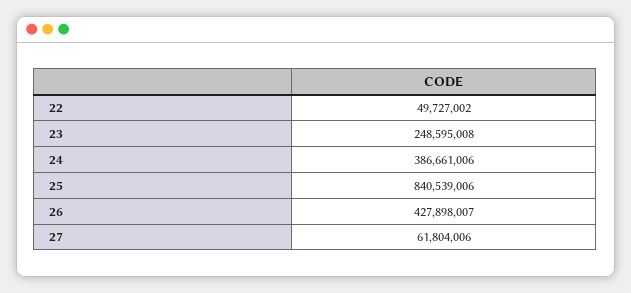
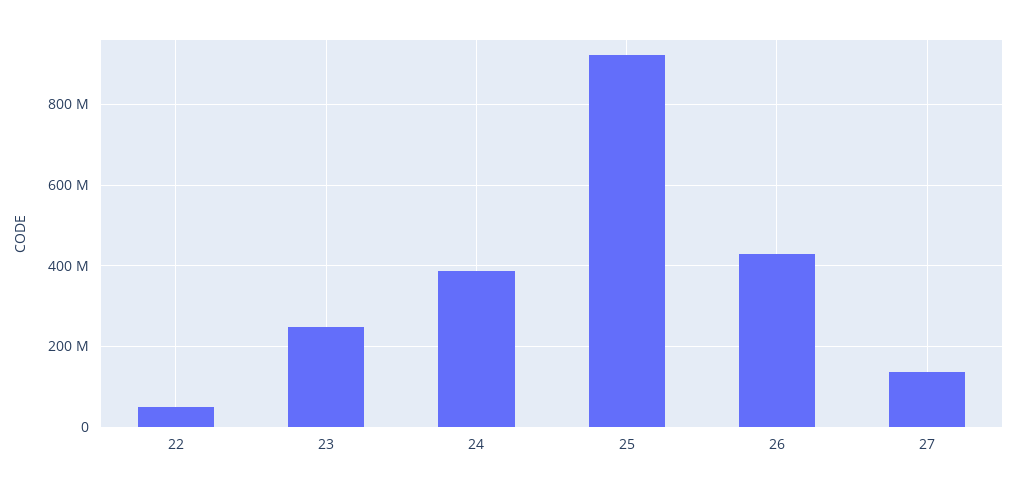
  {
    "22": 49727002,
    "23": 248595008,
    "24": 386661006,
-   "25": 840539006,
+   "25": 920000000,
    "26": 427898007,
-   "27": 61804006
+   "27": 140000000
  }

